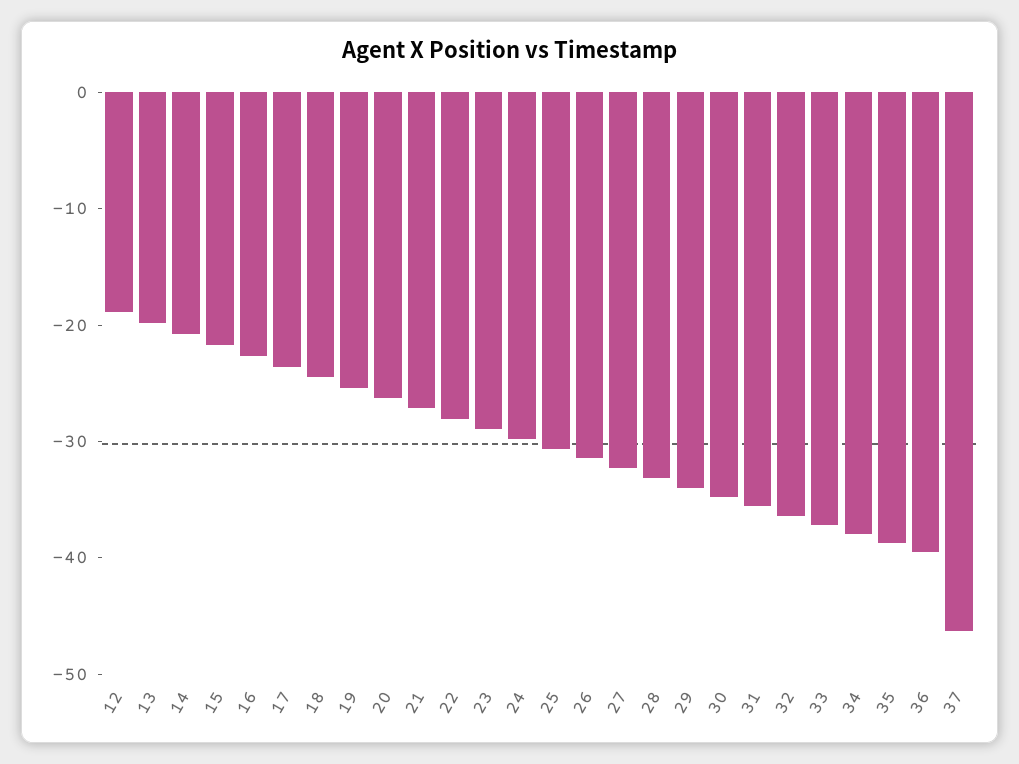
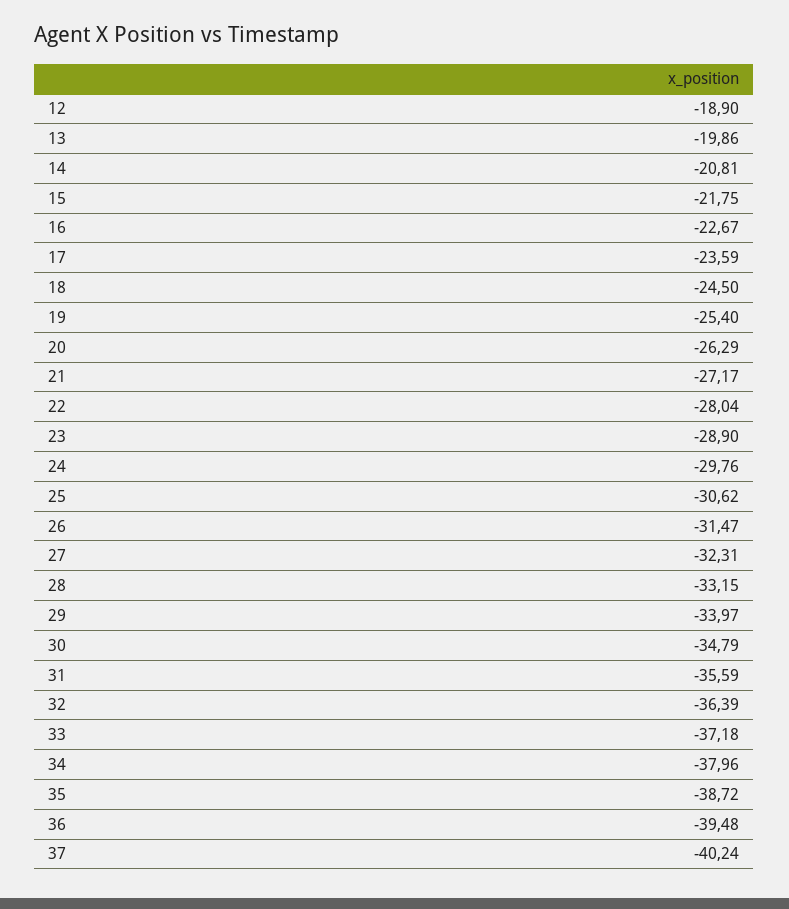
  {
    "12": -18.9,
    "13": -19.86,
    "14": -20.81,
    "15": -21.75,
    "16": -22.67,
    "17": -23.59,
    "18": -24.5,
    "19": -25.4,
    "20": -26.29,
    "21": -27.17,
    "22": -28.04,
    "23": -28.9,
    "24": -29.76,
    "25": -30.62,
    "26": -31.47,
    "27": -32.31,
    "28": -33.15,
    "29": -33.97,
    "30": -34.79,
    "31": -35.59,
    "32": -36.39,
    "33": -37.18,
    "34": -37.96,
    "35": -38.72,
    "36": -39.48,
-   "37": -46
+   "37": -40.24
  }

